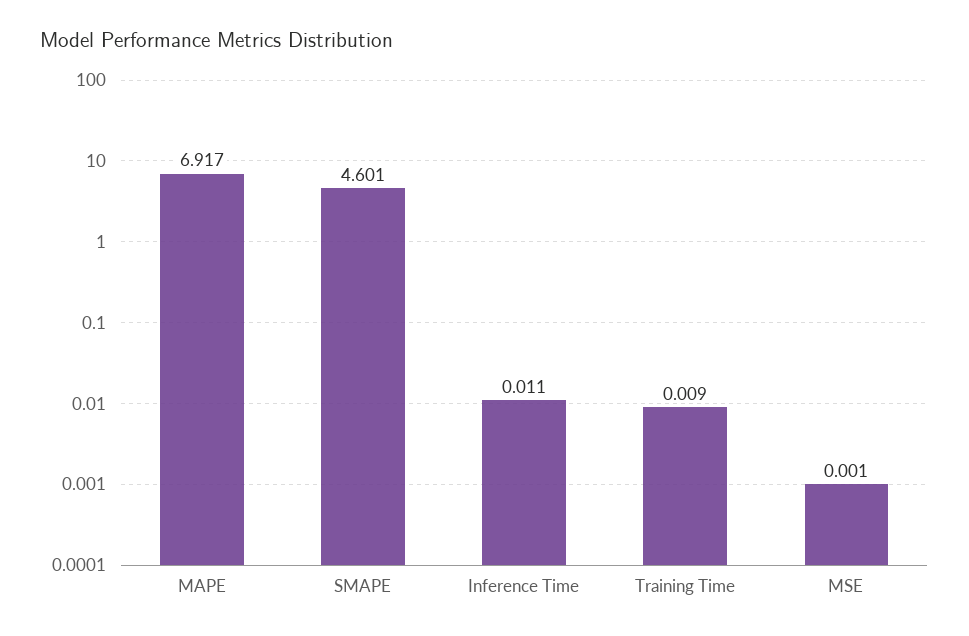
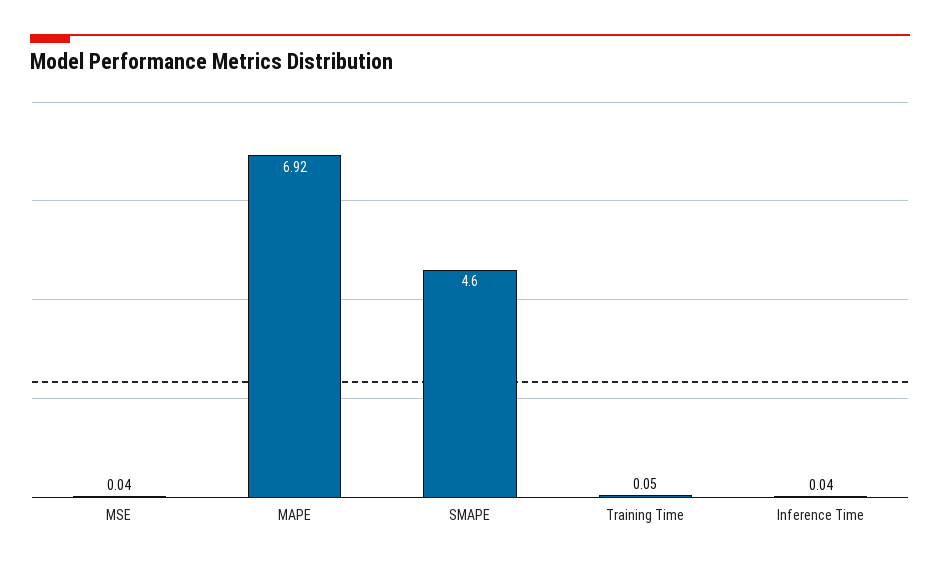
  {
    "MAPE": 6.917,
    "SMAPE": 4.601,
-   "Inference Time": 0.011,
+   "Inference Time": 0.04,
-   "Training Time": 0.009,
+   "Training Time": 0.05,
-   "MSE": 0.001
+   "MSE": 0.04
  }

